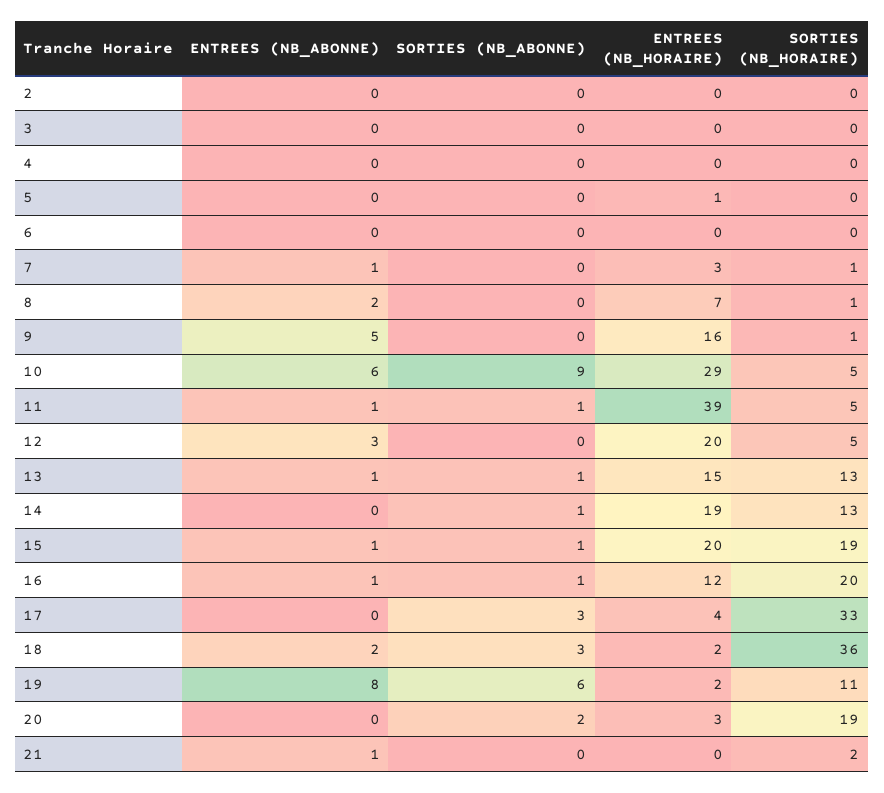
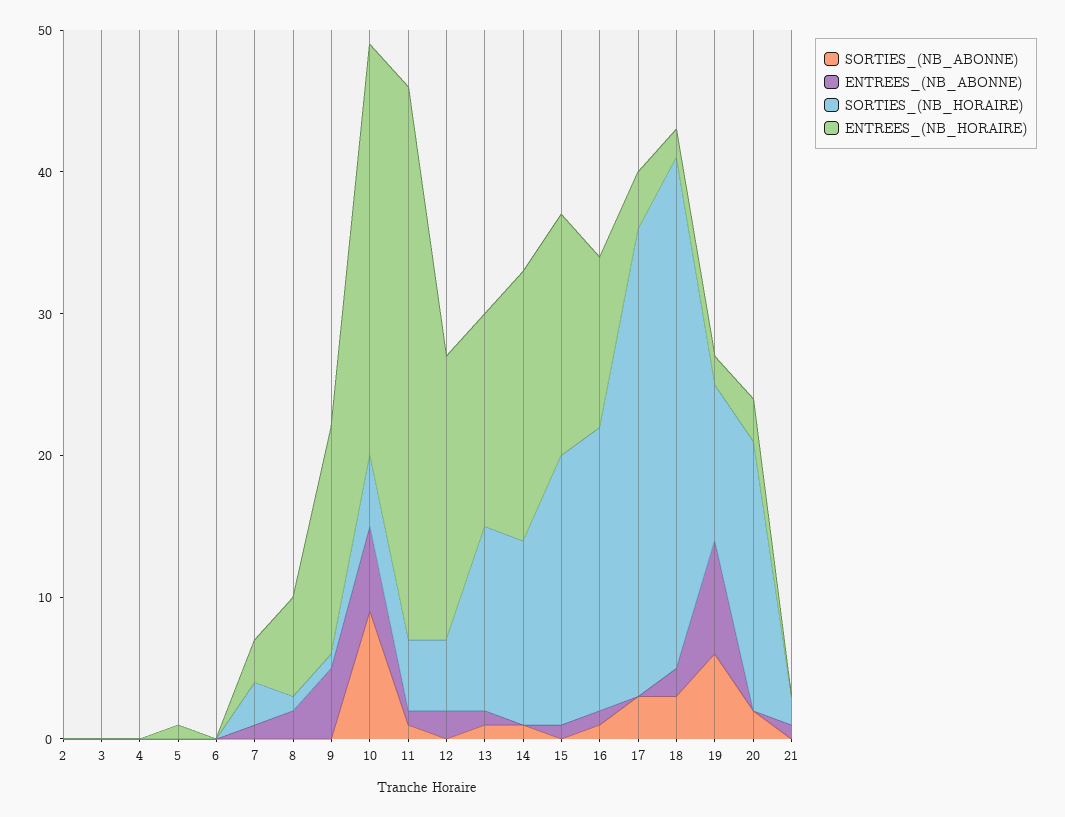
  {
    "ENTREES (NB_ABONNE)": {
      "2": 0,
      "3": 0,
      "4": 0,
      "5": 0,
      "6": 0,
      "7": 1,
      "8": 2,
      "9": 5,
      "10": 6,
      "11": 1,
-     "12": 3,
+     "12": 2,
      "13": 1,
      "14": 0,
      "15": 1,
      "16": 1,
      "17": 0,
      "18": 2,
      "19": 8,
      "20": 0,
      "21": 1
    },
    "SORTIES (NB_ABONNE)": {
      "2": 0,
      "3": 0,
      "4": 0,
      "5": 0,
      "6": 0,
      "7": 0,
      "8": 0,
      "9": 0,
      "10": 9,
      "11": 1,
      "12": 0,
      "13": 1,
      "14": 1,
-     "15": 1,
+     "15": 0,
      "16": 1,
      "17": 3,
      "18": 3,
      "19": 6,
      "20": 2,
      "21": 0
    },
    "ENTREES (NB_HORAIRE)": {
      "2": 0,
      "3": 0,
      "4": 0,
      "5": 1,
      "6": 0,
      "7": 3,
      "8": 7,
      "9": 16,
      "10": 29,
      "11": 39,
      "12": 20,
      "13": 15,
      "14": 19,
-     "15": 20,
+     "15": 17,
      "16": 12,
      "17": 4,
      "18": 2,
      "19": 2,
      "20": 3,
      "21": 0
    },
    "SORTIES (NB_HORAIRE)": {
      "2": 0,
      "3": 0,
      "4": 0,
      "5": 0,
      "6": 0,
-     "7": 1,
+     "7": 3,
      "8": 1,
      "9": 1,
      "10": 5,
      "11": 5,
      "12": 5,
      "13": 13,
      "14": 13,
      "15": 19,
      "16": 20,
      "17": 33,
      "18": 36,
      "19": 11,
      "20": 19,
      "21": 2
    }
  }

